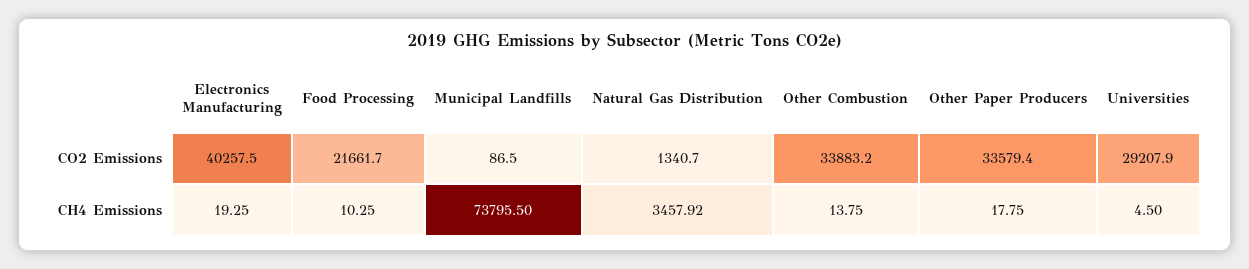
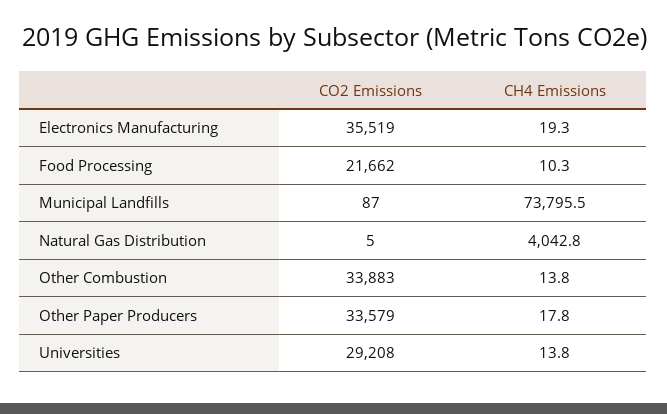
  {
    "Electronics Manufacturing": {
-     "CO2 Emissions": 40257.5,
+     "CO2 Emissions": 35519,
      "CH4 Emissions": 19.25
    },
    "Food Processing": {
      "CO2 Emissions": 21661.7,
      "CH4 Emissions": 10.25
    },
    "Municipal Landfills": {
      "CO2 Emissions": 86.5,
      "CH4 Emissions": 73795.5
    },
    "Natural Gas Distribution": {
-     "CO2 Emissions": 1340.7,
+     "CO2 Emissions": 5,
-     "CH4 Emissions": 3457.92
+     "CH4 Emissions": 4042.8
    },
    "Other Combustion": {
      "CO2 Emissions": 33883.2,
      "CH4 Emissions": 13.75
    },
    "Other Paper Producers": {
      "CO2 Emissions": 33579.4,
      "CH4 Emissions": 17.75
    },
    "Universities": {
      "CO2 Emissions": 29207.9,
-     "CH4 Emissions": 4.5
+     "CH4 Emissions": 13.8
    }
  }

